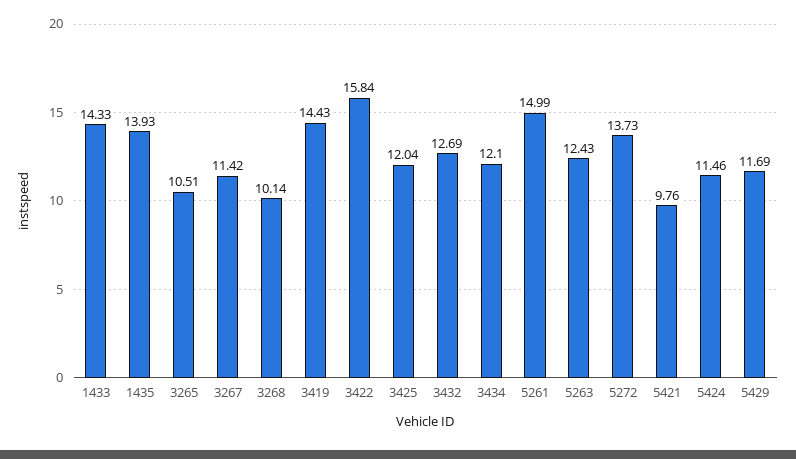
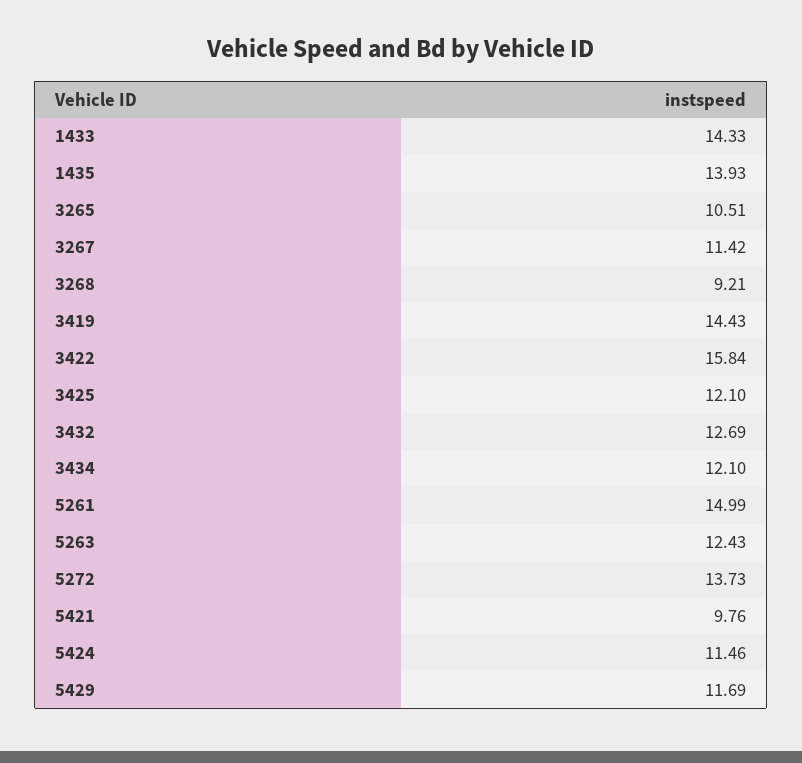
  {
    "1433": 14.33,
    "1435": 13.93,
    "3265": 10.51,
    "3267": 11.42,
-   "3268": 10.14,
+   "3268": 9.21,
    "3419": 14.43,
    "3422": 15.84,
-   "3425": 12.04,
+   "3425": 12.1,
    "3432": 12.69,
    "3434": 12.1,
    "5261": 14.99,
    "5263": 12.43,
    "5272": 13.73,
    "5421": 9.76,
    "5424": 11.46,
    "5429": 11.69
  }

